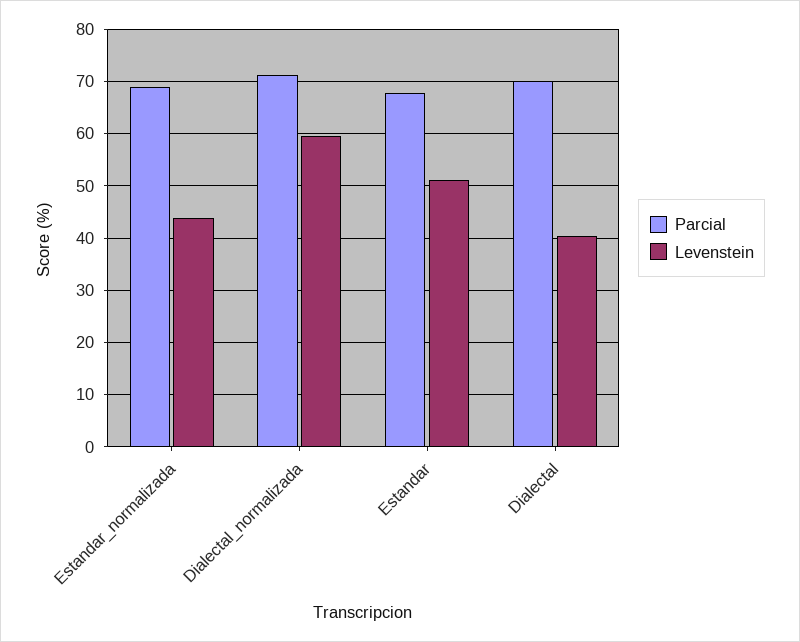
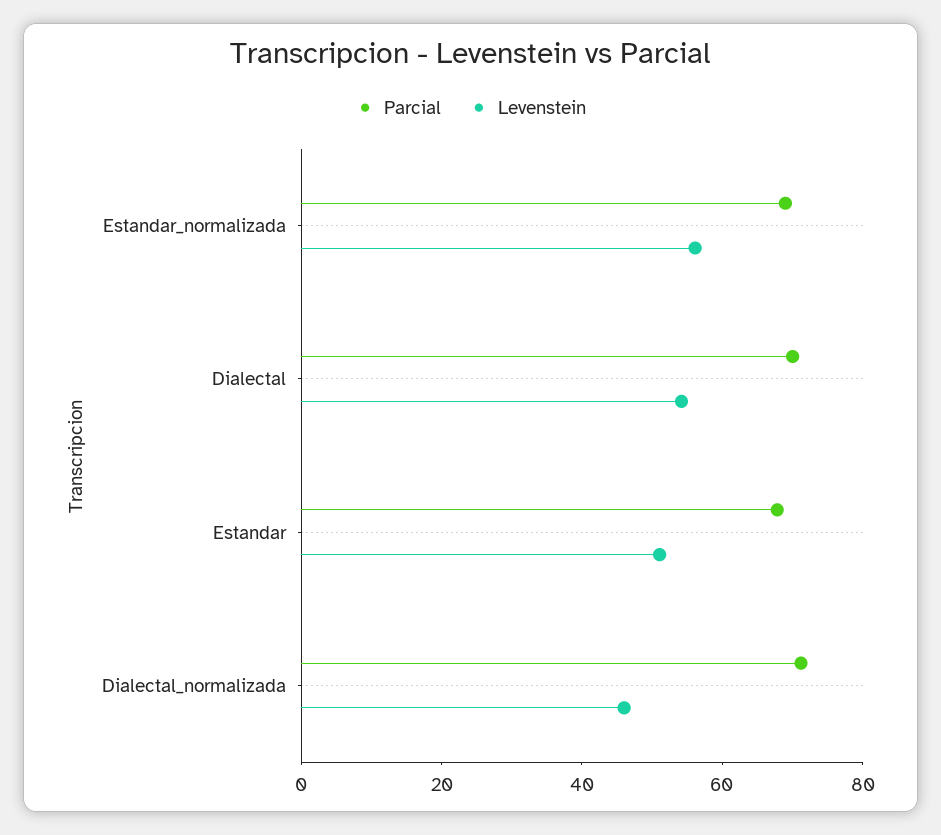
  {
    "Parcial": {
      "Estandar_normalizada": 68,
      "Dialectal_normalizada": 72,
      "Estandar": 68,
      "Dialectal": 70
    },
    "Levenstein": {
-     "Estandar_normalizada": 44,
+     "Estandar_normalizada": 55,
-     "Dialectal_normalizada": 60,
+     "Dialectal_normalizada": 45,
      "Estandar": 52,
-     "Dialectal": 40
+     "Dialectal": 55
    }
  }

